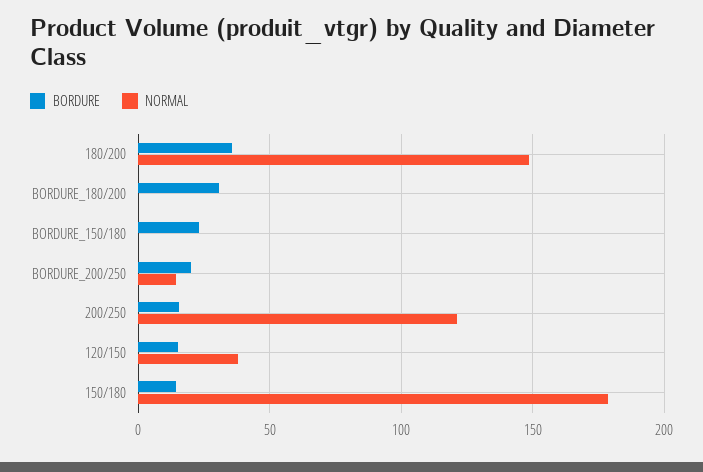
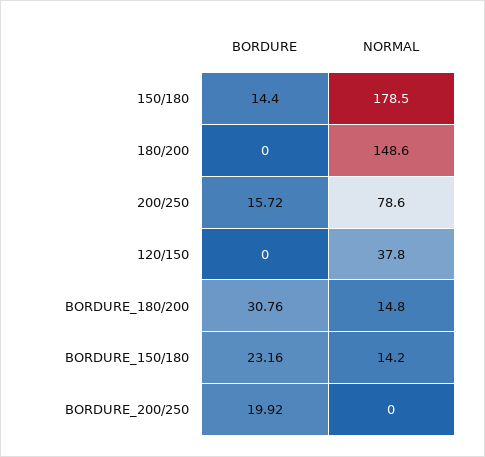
  {
    "BORDURE": {
-     "180/200": 35,
+     "180/200": 0,
      "BORDURE_180/200": 30.76,
      "BORDURE_150/180": 23.16,
      "BORDURE_200/250": 19.92,
      "200/250": 15.72,
-     "120/150": 15,
+     "120/150": 0,
      "150/180": 14.4
    },
    "NORMAL": {
      "180/200": 148.6,
-     "BORDURE_180/200": 0,
+     "BORDURE_180/200": 14.8,
-     "BORDURE_150/180": 0,
+     "BORDURE_150/180": 14.2,
-     "BORDURE_200/250": 15,
+     "BORDURE_200/250": 0,
-     "200/250": 120,
+     "200/250": 78.6,
      "120/150": 37.8,
      "150/180": 178.5
    }
  }

